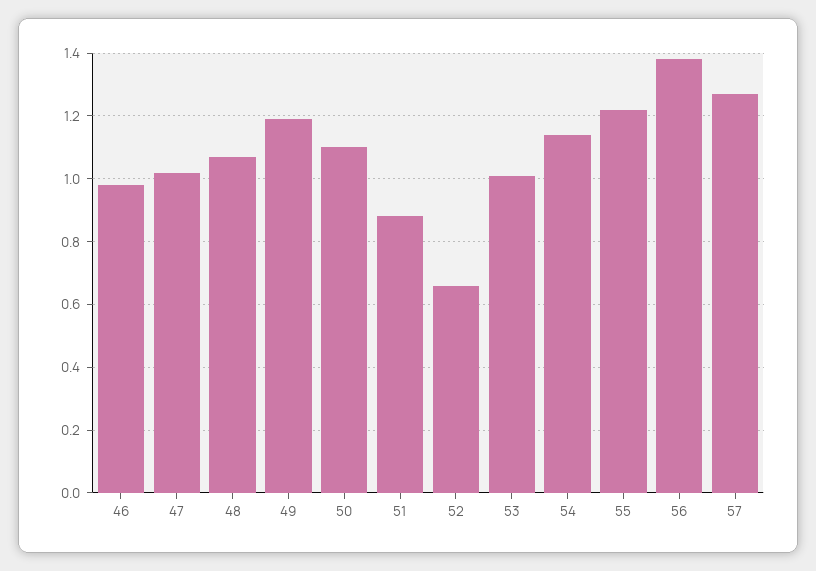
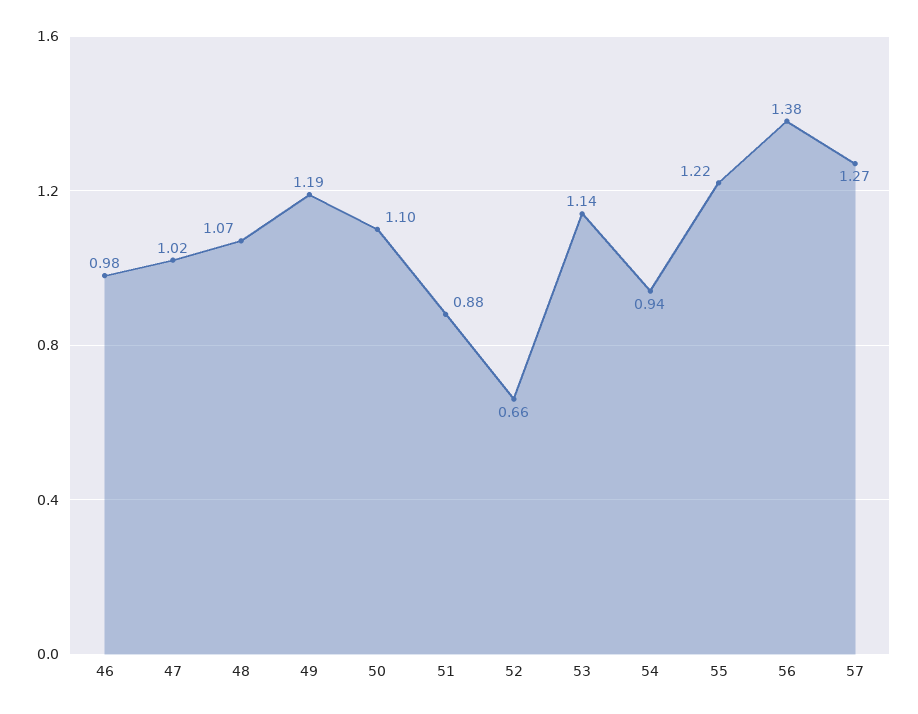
  {
    "46": 0.98,
    "47": 1.02,
    "48": 1.07,
    "49": 1.19,
    "50": 1.1,
    "51": 0.88,
    "52": 0.66,
-   "53": 1,
+   "53": 1.14,
-   "54": 1.15,
+   "54": 0.94,
    "55": 1.22,
    "56": 1.38,
    "57": 1.27
  }

